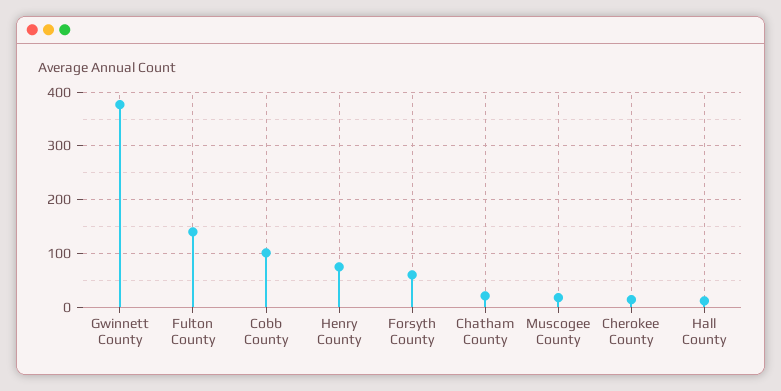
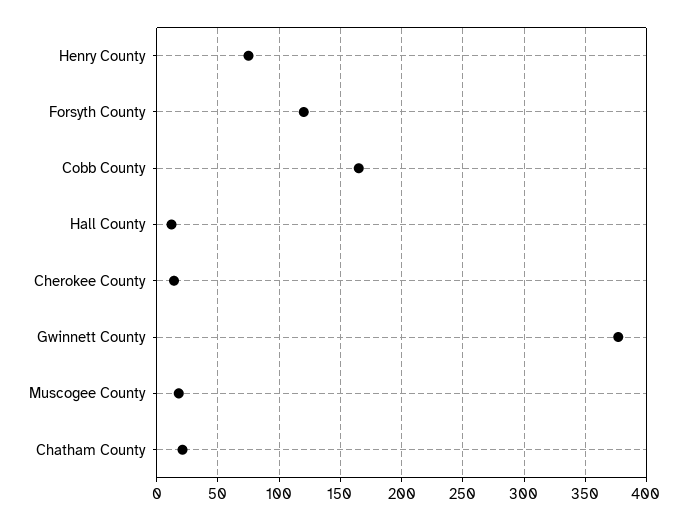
  {
    "Gwinnett County": 375,
-   "Fulton County": 140,
-   "Cobb County": 100,
+   "Cobb County": 165,
    "Henry County": 75,
-   "Forsyth County": 60,
+   "Forsyth County": 120,
    "Chatham County": 20,
    "Muscogee County": 20,
    "Cherokee County": 15,
    "Hall County": 10
  }

